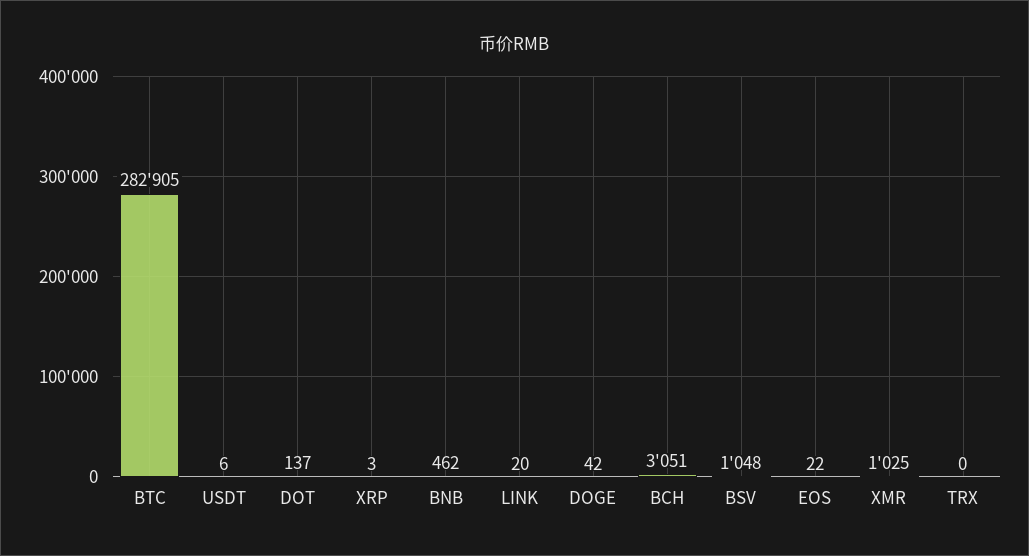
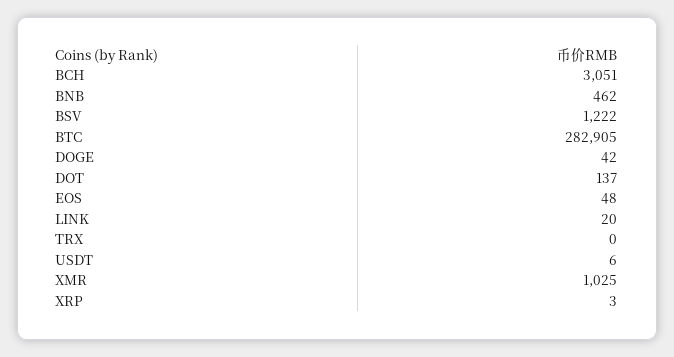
  {
    "BTC": 282905,
    "USDT": 6,
    "DOT": 137,
    "XRP": 3,
    "BNB": 462,
    "LINK": 20,
    "DOGE": 42,
    "BCH": 3051,
-   "BSV": 1048,
+   "BSV": 1222,
-   "EOS": 22,
+   "EOS": 48,
    "XMR": 1025,
    "TRX": 0
  }

